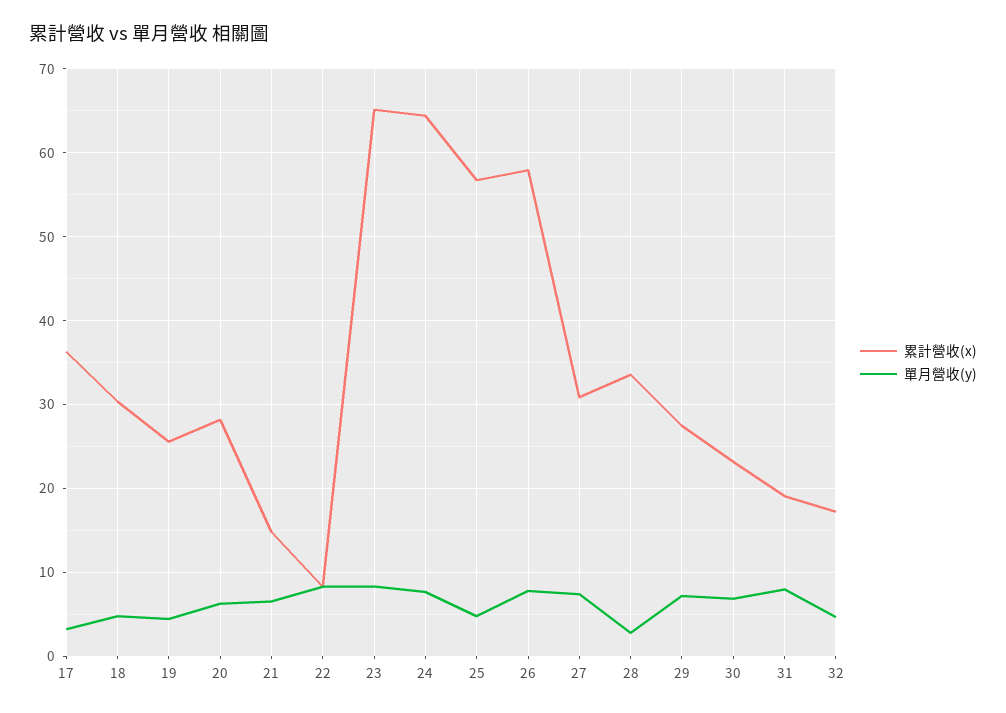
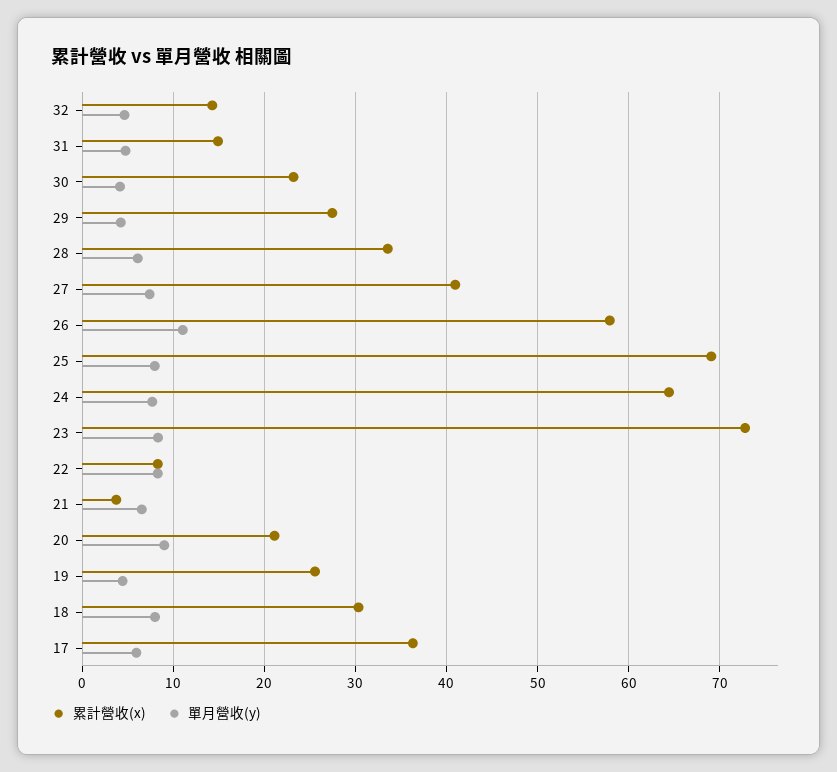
  {
    "累計營收(x)": {
      "17": 36,
      "18": 30,
      "19": 26,
-     "20": 28,
+     "20": 21,
-     "21": 15,
+     "21": 4,
      "22": 8,
-     "23": 65,
+     "23": 73,
      "24": 64,
-     "25": 57,
+     "25": 69,
      "26": 58,
-     "27": 31,
+     "27": 41,
      "28": 34,
      "29": 27,
      "30": 23,
-     "31": 19,
+     "31": 15,
-     "32": 17
+     "32": 14
    },
    "單月營收(y)": {
-     "17": 3,
+     "17": 6,
-     "18": 5,
+     "18": 8,
      "19": 4,
-     "20": 6,
+     "20": 9,
      "21": 7,
      "22": 8,
      "23": 8,
      "24": 8,
-     "25": 5,
+     "25": 8,
-     "26": 8,
+     "26": 11,
      "27": 7,
-     "28": 3,
+     "28": 6,
-     "29": 7,
+     "29": 4,
-     "30": 7,
+     "30": 4,
-     "31": 8,
+     "31": 5,
      "32": 5
    }
  }

